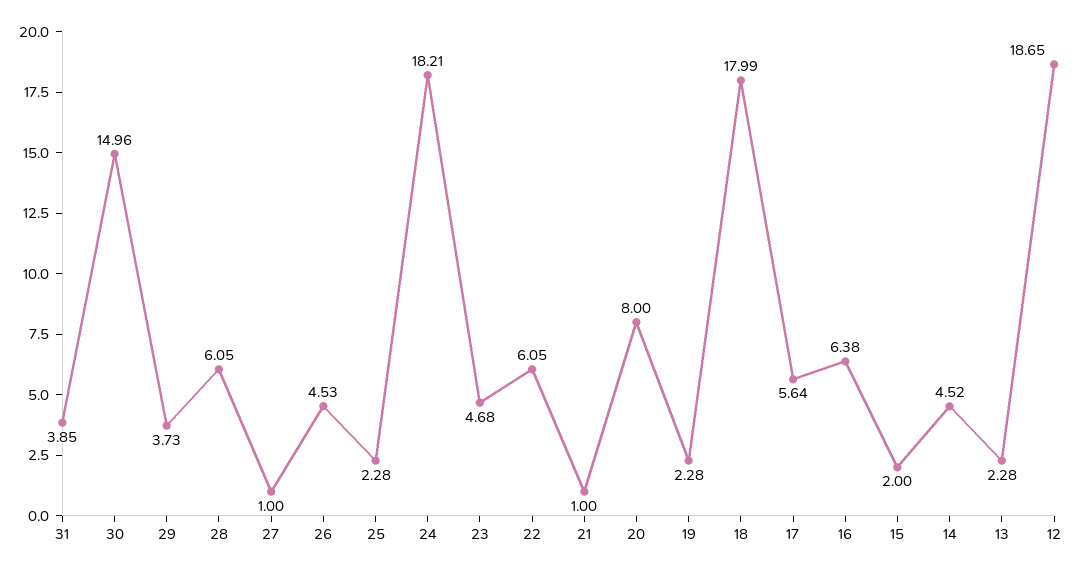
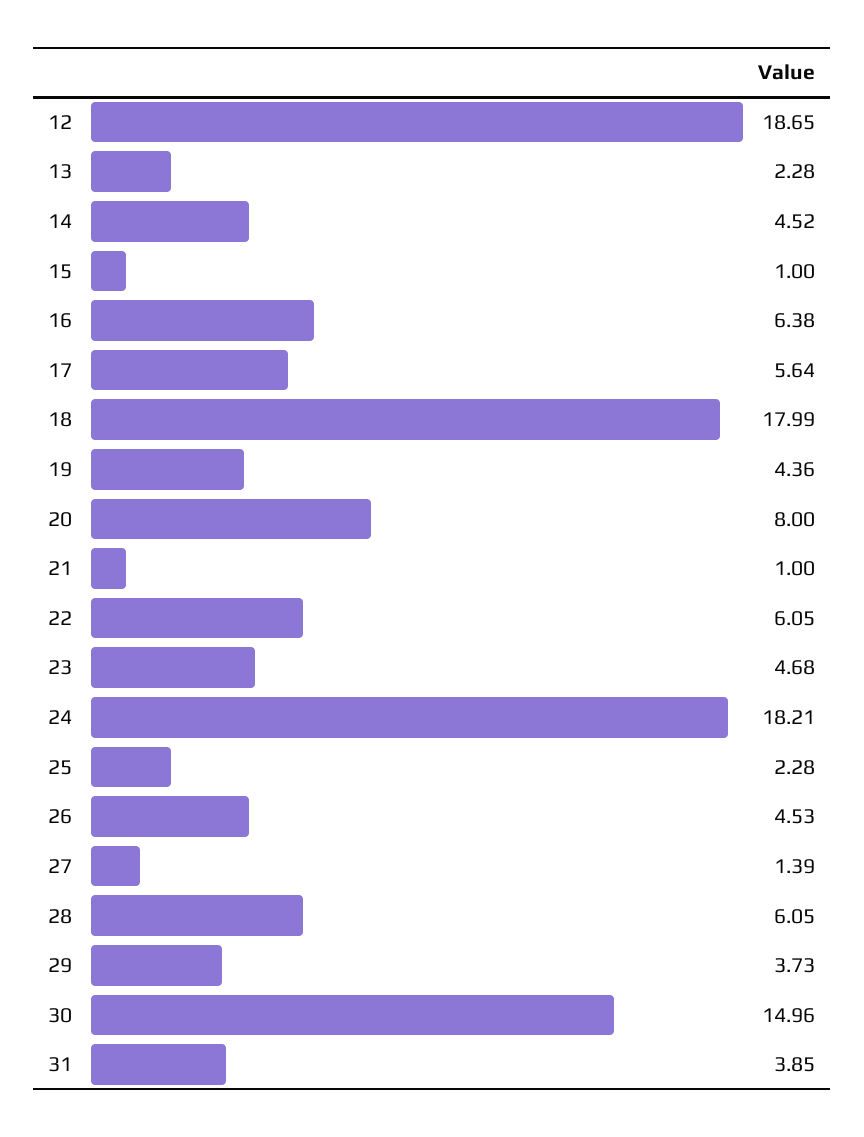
  {
    "31": 3.85,
    "30": 14.96,
    "29": 3.73,
    "28": 6.05,
-   "27": 1,
+   "27": 1.39,
    "26": 4.53,
    "25": 2.28,
    "24": 18.21,
    "23": 4.68,
    "22": 6.05,
    "21": 1,
    "20": 8,
-   "19": 2.28,
+   "19": 4.36,
    "18": 17.99,
    "17": 5.64,
    "16": 6.38,
-   "15": 2,
+   "15": 1,
    "14": 4.52,
    "13": 2.28,
    "12": 18.65
  }

